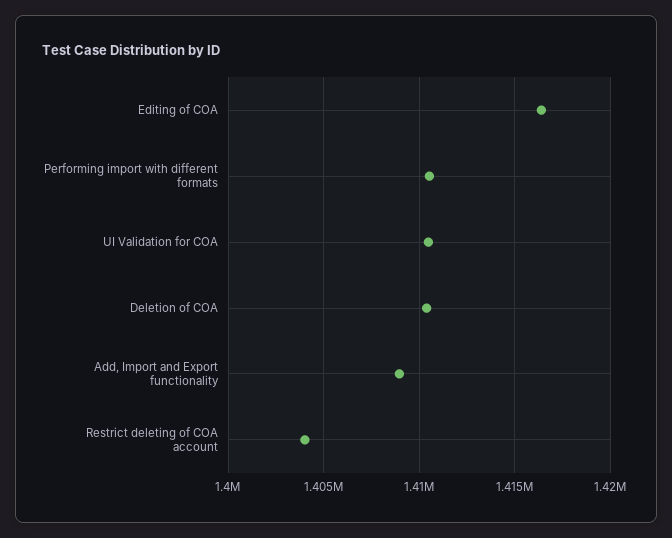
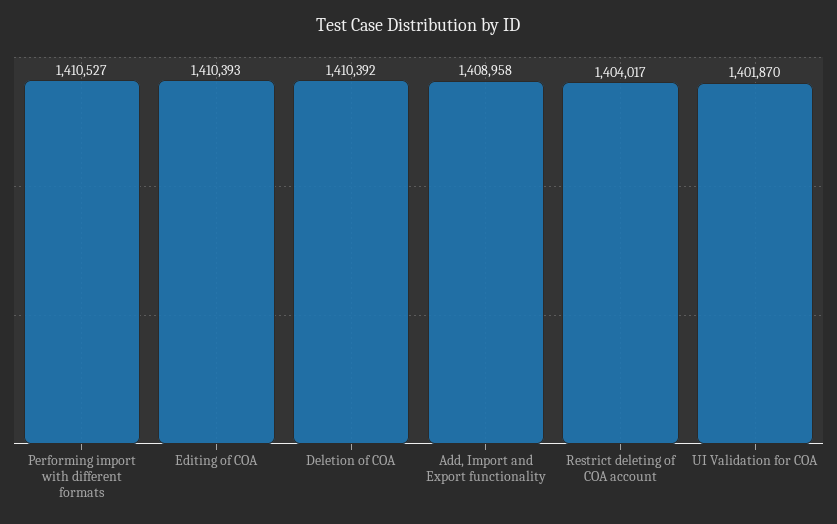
  {
-   "Editing of COA": 1416500,
+   "Editing of COA": 1410393,
    "Performing import with different formats": 1410527,
-   "UI Validation for COA": 1410500,
+   "UI Validation for COA": 1401870,
    "Deletion of COA": 1410392,
    "Add, Import and Export functionality": 1408958,
    "Restrict deleting of COA account": 1404017
  }

